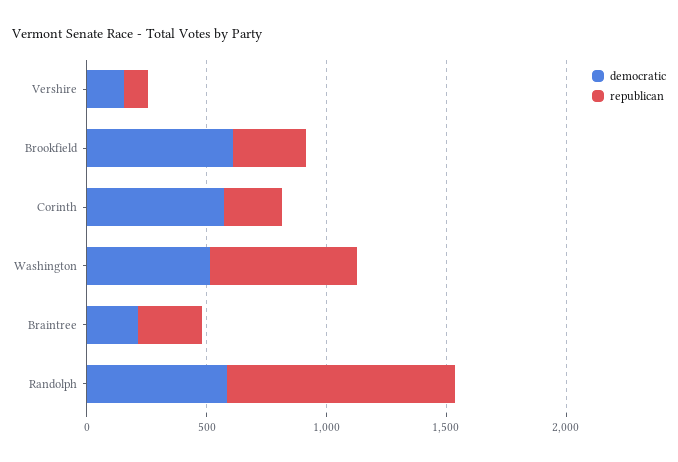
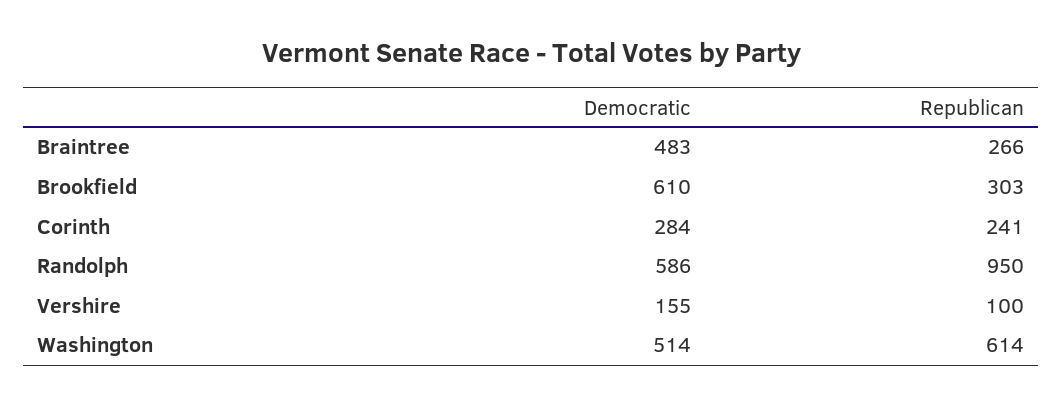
  {
    "democratic": {
      "Vershire": 155,
      "Brookfield": 610,
-     "Corinth": 600,
+     "Corinth": 284,
      "Washington": 514,
-     "Braintree": 200,
+     "Braintree": 483,
      "Randolph": 586
    },
    "republican": {
      "Vershire": 100,
      "Brookfield": 303,
      "Corinth": 241,
      "Washington": 614,
      "Braintree": 266,
      "Randolph": 950
    }
  }

